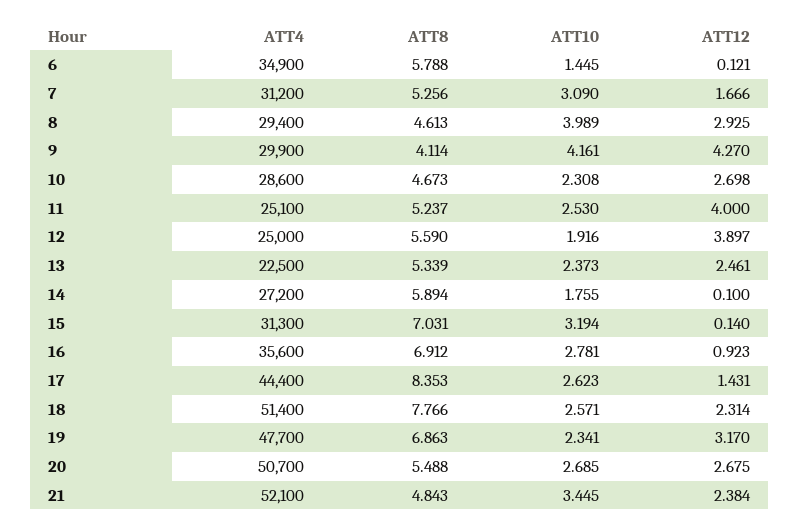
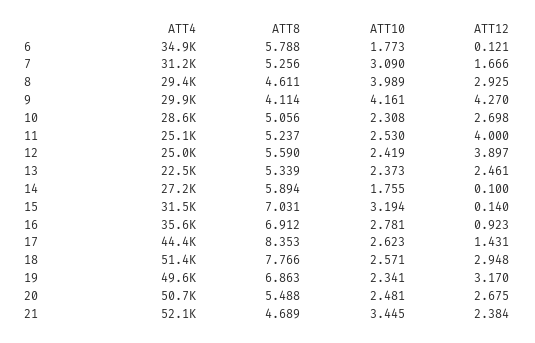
  {
    "ATT4": {
      "6": 34900,
      "7": 31200,
      "8": 29400,
      "9": 29900,
      "10": 28600,
      "11": 25100,
      "12": 25000,
      "13": 22500,
      "14": 27200,
-     "15": 31300,
+     "15": 31500,
      "16": 35600,
      "17": 44400,
      "18": 51400,
-     "19": 47700,
+     "19": 49600,
      "20": 50700,
      "21": 52100
    },
    "ATT8": {
      "6": 5.788,
      "7": 5.256,
-     "8": 4.613,
+     "8": 4.611,
      "9": 4.114,
-     "10": 4.673,
+     "10": 5.056,
      "11": 5.237,
      "12": 5.59,
      "13": 5.339,
      "14": 5.894,
      "15": 7.031,
      "16": 6.912,
      "17": 8.353,
      "18": 7.766,
      "19": 6.863,
      "20": 5.488,
-     "21": 4.843
+     "21": 4.689
    },
    "ATT10": {
-     "6": 1.445,
+     "6": 1.773,
      "7": 3.09,
      "8": 3.989,
      "9": 4.161,
      "10": 2.308,
      "11": 2.53,
-     "12": 1.916,
+     "12": 2.419,
      "13": 2.373,
      "14": 1.755,
      "15": 3.194,
      "16": 2.781,
      "17": 2.623,
      "18": 2.571,
      "19": 2.341,
-     "20": 2.685,
+     "20": 2.481,
      "21": 3.445
    },
    "ATT12": {
      "6": 0.121,
      "7": 1.666,
      "8": 2.925,
      "9": 4.27,
      "10": 2.698,
      "11": 4,
      "12": 3.897,
      "13": 2.461,
      "14": 0.1,
      "15": 0.14,
      "16": 0.923,
      "17": 1.431,
-     "18": 2.314,
+     "18": 2.948,
      "19": 3.17,
      "20": 2.675,
      "21": 2.384
    }
  }

